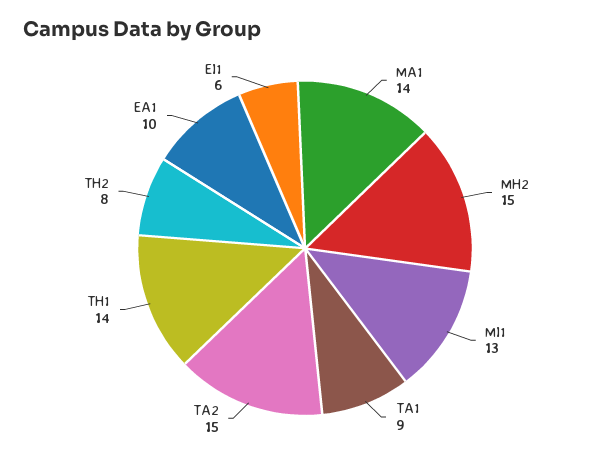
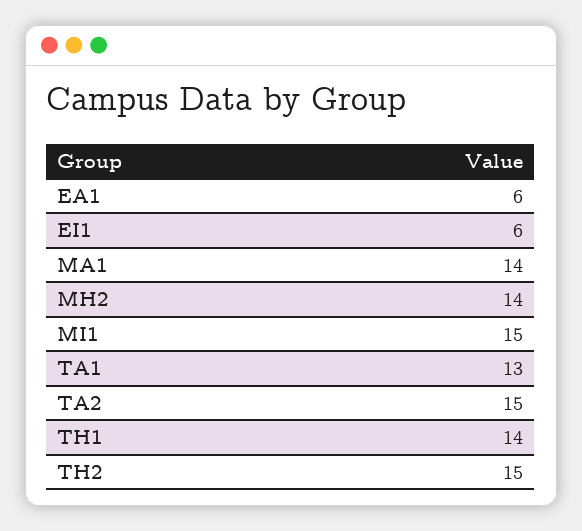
  {
    "MA1": 14,
-   "MH2": 15,
+   "MH2": 14,
-   "MI1": 13,
+   "MI1": 15,
-   "TA1": 9,
+   "TA1": 13,
    "TA2": 15,
    "TH1": 14,
-   "TH2": 8,
+   "TH2": 15,
-   "EA1": 10,
+   "EA1": 6,
    "EI1": 6
  }

